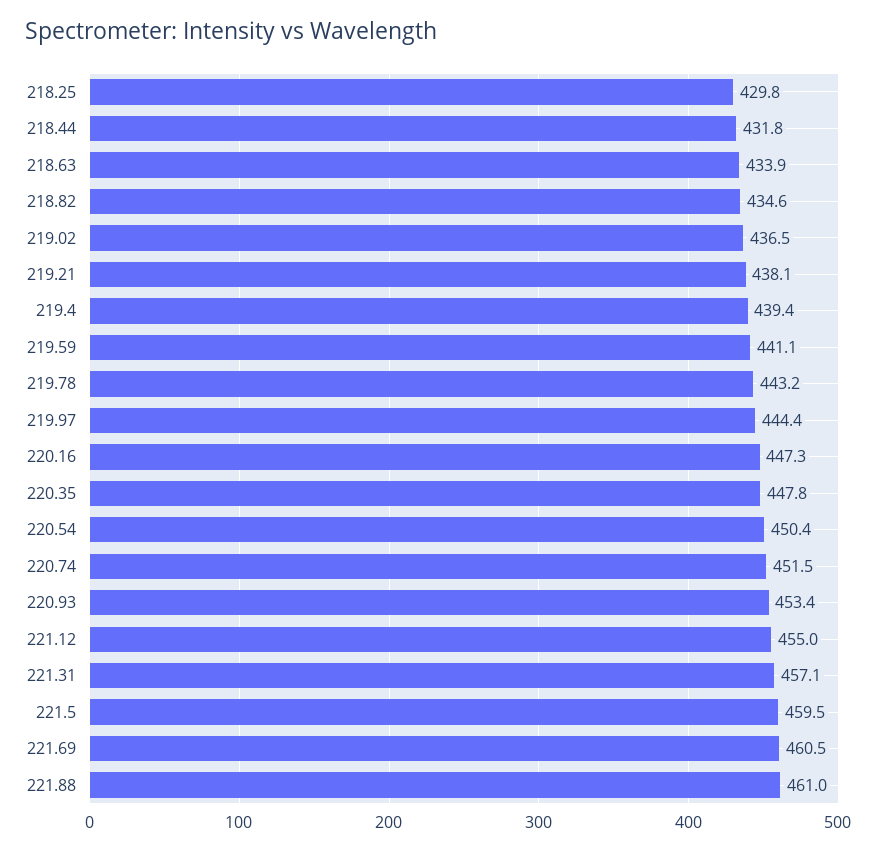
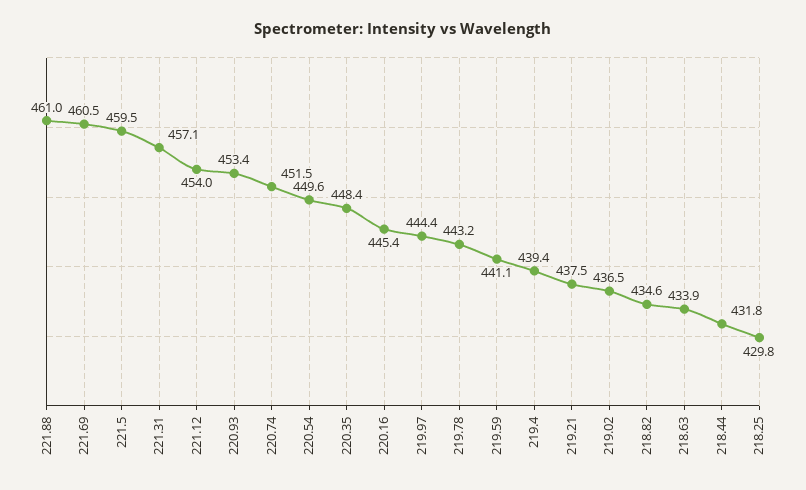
  {
    "218.25": 429.8,
    "218.44": 431.8,
    "218.63": 433.9,
    "218.82": 434.6,
    "219.02": 436.5,
-   "219.21": 438.1,
+   "219.21": 437.5,
    "219.4": 439.4,
    "219.59": 441.1,
    "219.78": 443.2,
    "219.97": 444.4,
-   "220.16": 447.3,
+   "220.16": 445.4,
-   "220.35": 447.8,
+   "220.35": 448.4,
-   "220.54": 450.4,
+   "220.54": 449.6,
    "220.74": 451.5,
    "220.93": 453.4,
-   "221.12": 455,
+   "221.12": 454,
    "221.31": 457.1,
    "221.5": 459.5,
    "221.69": 460.5,
    "221.88": 461
  }

